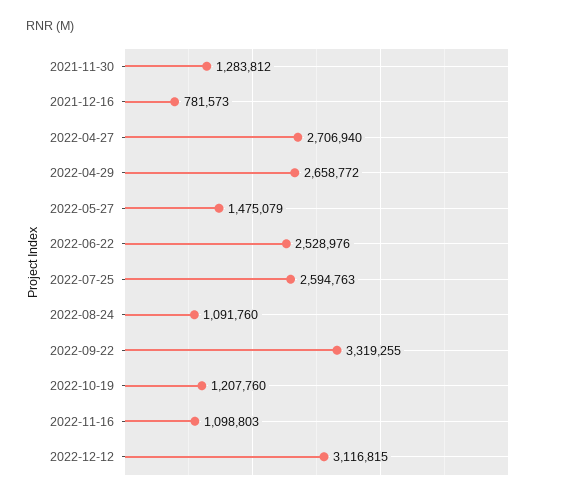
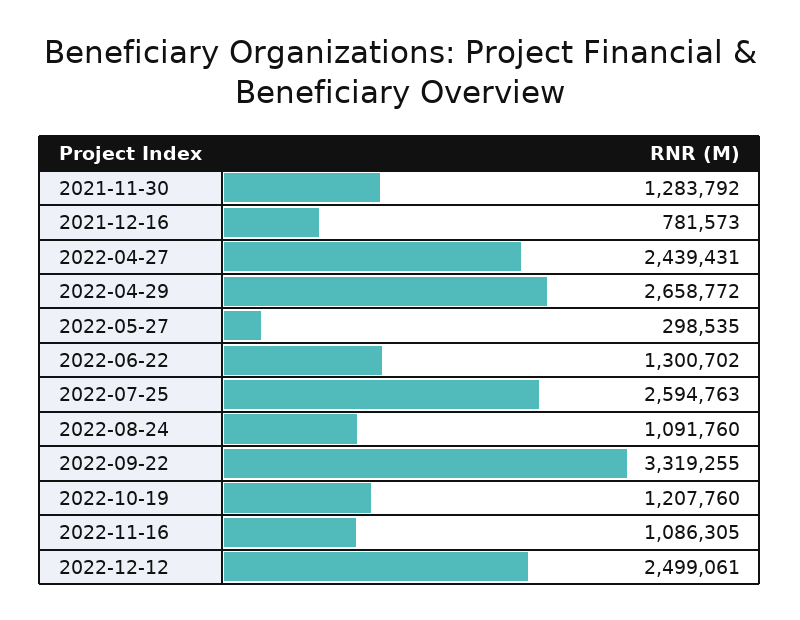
  {
-   "2021-11-30": 1283812,
+   "2021-11-30": 1283792,
    "2021-12-16": 781573,
-   "2022-04-27": 2706940,
+   "2022-04-27": 2439431,
    "2022-04-29": 2658772,
-   "2022-05-27": 1475079,
+   "2022-05-27": 298535,
-   "2022-06-22": 2528976,
+   "2022-06-22": 1300702,
    "2022-07-25": 2594763,
    "2022-08-24": 1091760,
    "2022-09-22": 3319255,
    "2022-10-19": 1207760,
-   "2022-11-16": 1098803,
+   "2022-11-16": 1086305,
-   "2022-12-12": 3116815
+   "2022-12-12": 2499061
  }

